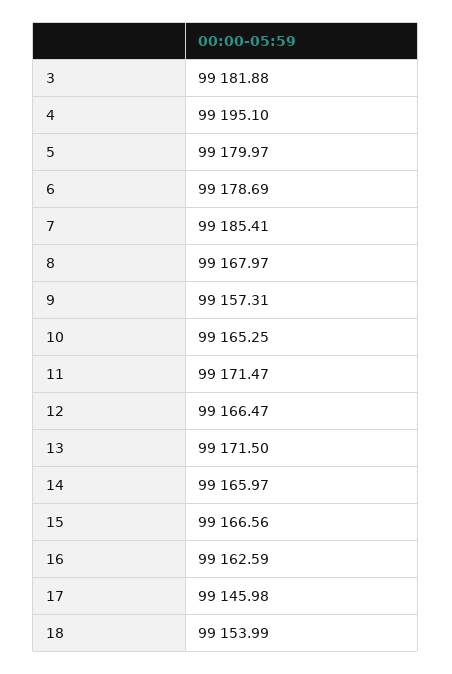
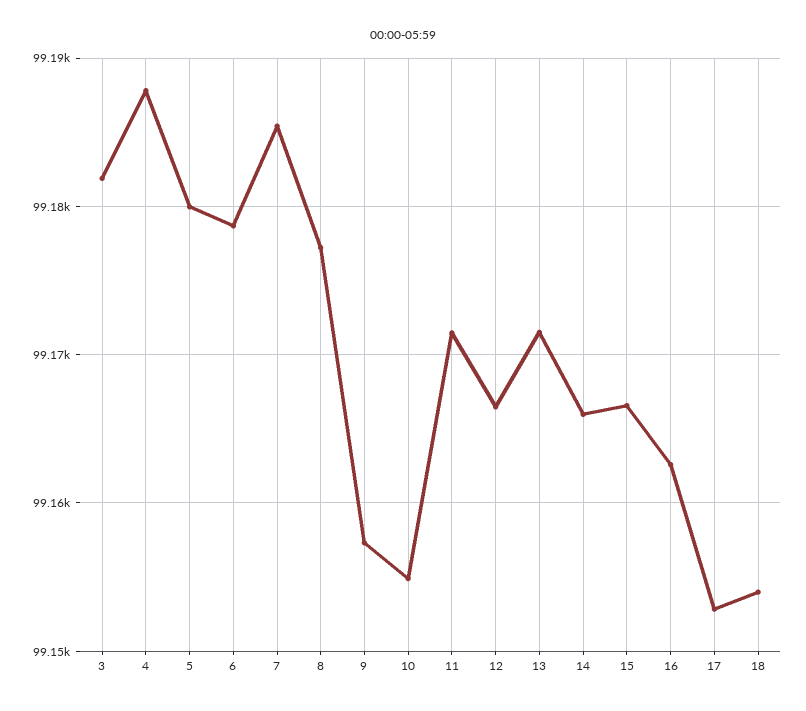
  {
    "3": 99181.88,
-   "4": 99195.1,
+   "4": 99188,
    "5": 99179.97,
    "6": 99178.69,
    "7": 99185.41,
-   "8": 99167.97,
+   "8": 99177,
    "9": 99157.31,
-   "10": 99165.25,
+   "10": 99155,
    "11": 99171.47,
    "12": 99166.47,
    "13": 99171.5,
    "14": 99165.97,
    "15": 99166.56,
    "16": 99162.59,
-   "17": 99145.98,
+   "17": 99153,
    "18": 99153.99
  }

